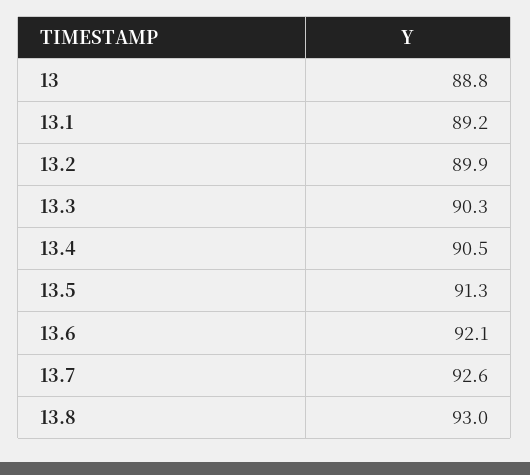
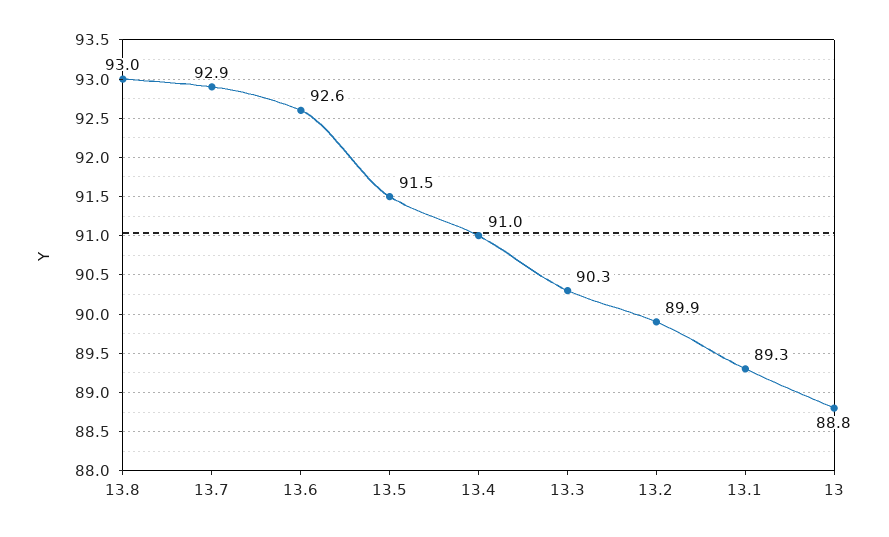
  {
    "13": 88.8,
-   "13.1": 89.2,
+   "13.1": 89.3,
    "13.2": 89.9,
    "13.3": 90.3,
-   "13.4": 90.5,
+   "13.4": 91,
-   "13.5": 91.3,
+   "13.5": 91.5,
-   "13.6": 92.1,
+   "13.6": 92.6,
-   "13.7": 92.6,
+   "13.7": 92.9,
    "13.8": 93
  }

